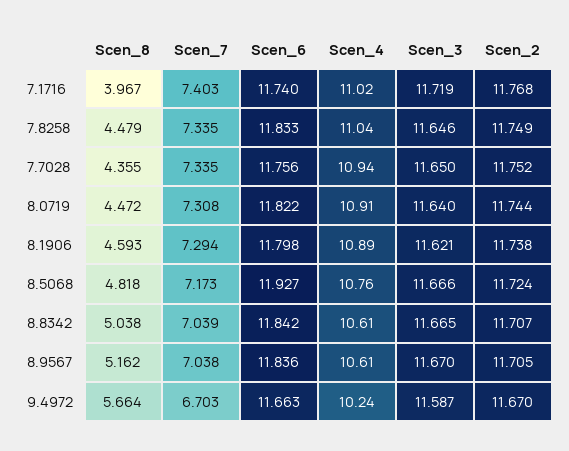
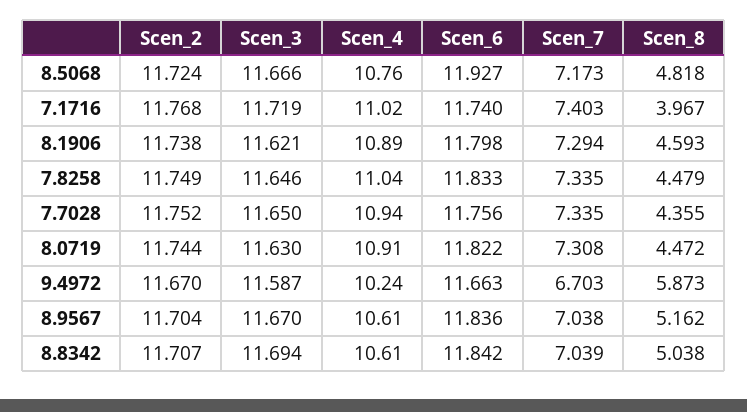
  {
    "Scen_8": {
      "7.1716": 3.967,
      "7.8258": 4.479,
      "7.7028": 4.355,
      "8.0719": 4.472,
      "8.1906": 4.593,
      "8.5068": 4.818,
      "8.8342": 5.038,
      "8.9567": 5.162,
-     "9.4972": 5.664
+     "9.4972": 5.873
    },
    "Scen_7": {
      "7.1716": 7.403,
      "7.8258": 7.335,
      "7.7028": 7.335,
      "8.0719": 7.308,
      "8.1906": 7.294,
      "8.5068": 7.173,
      "8.8342": 7.039,
      "8.9567": 7.038,
      "9.4972": 6.703
    },
    "Scen_6": {
      "7.1716": 11.74,
      "7.8258": 11.833,
      "7.7028": 11.756,
      "8.0719": 11.822,
      "8.1906": 11.798,
      "8.5068": 11.927,
      "8.8342": 11.842,
      "8.9567": 11.836,
      "9.4972": 11.663
    },
    "Scen_4": {
      "7.1716": 11.02,
      "7.8258": 11.04,
      "7.7028": 10.94,
      "8.0719": 10.91,
      "8.1906": 10.89,
      "8.5068": 10.76,
      "8.8342": 10.61,
      "8.9567": 10.61,
      "9.4972": 10.24
    },
    "Scen_3": {
      "7.1716": 11.719,
      "7.8258": 11.646,
      "7.7028": 11.65,
-     "8.0719": 11.64,
+     "8.0719": 11.63,
      "8.1906": 11.621,
      "8.5068": 11.666,
-     "8.8342": 11.665,
+     "8.8342": 11.694,
      "8.9567": 11.67,
      "9.4972": 11.587
    },
    "Scen_2": {
      "7.1716": 11.768,
      "7.8258": 11.749,
      "7.7028": 11.752,
      "8.0719": 11.744,
      "8.1906": 11.738,
      "8.5068": 11.724,
      "8.8342": 11.707,
-     "8.9567": 11.705,
+     "8.9567": 11.704,
      "9.4972": 11.67
    }
  }

